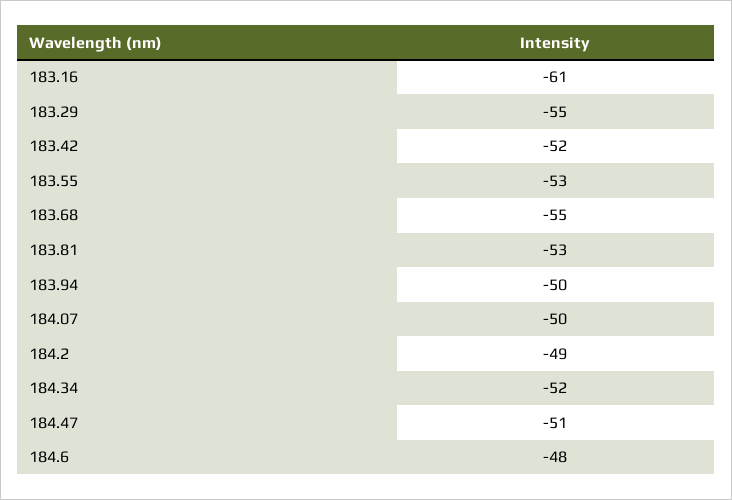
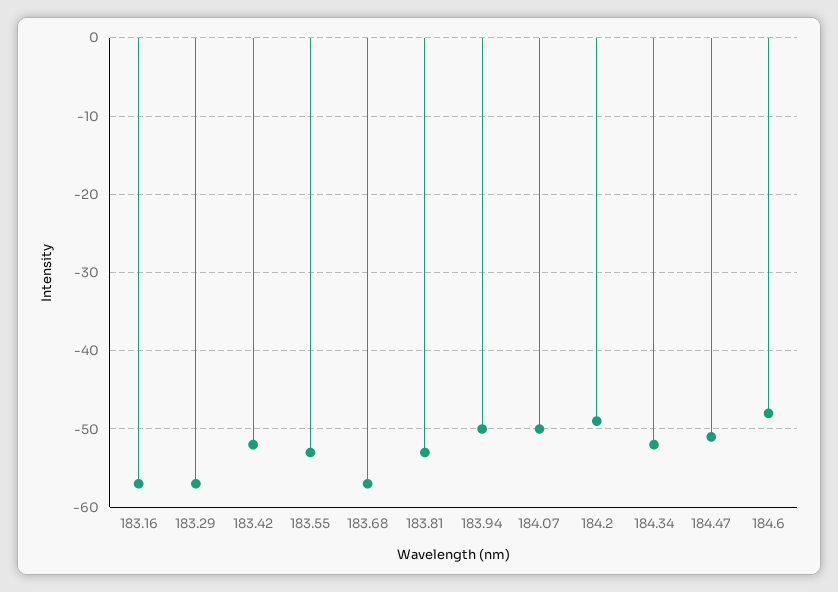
  {
-   "183.16": -61,
+   "183.16": -57,
-   "183.29": -55,
+   "183.29": -57,
    "183.42": -52,
    "183.55": -53,
-   "183.68": -55,
+   "183.68": -57,
    "183.81": -53,
    "183.94": -50,
    "184.07": -50,
    "184.2": -49,
    "184.34": -52,
    "184.47": -51,
    "184.6": -48
  }

